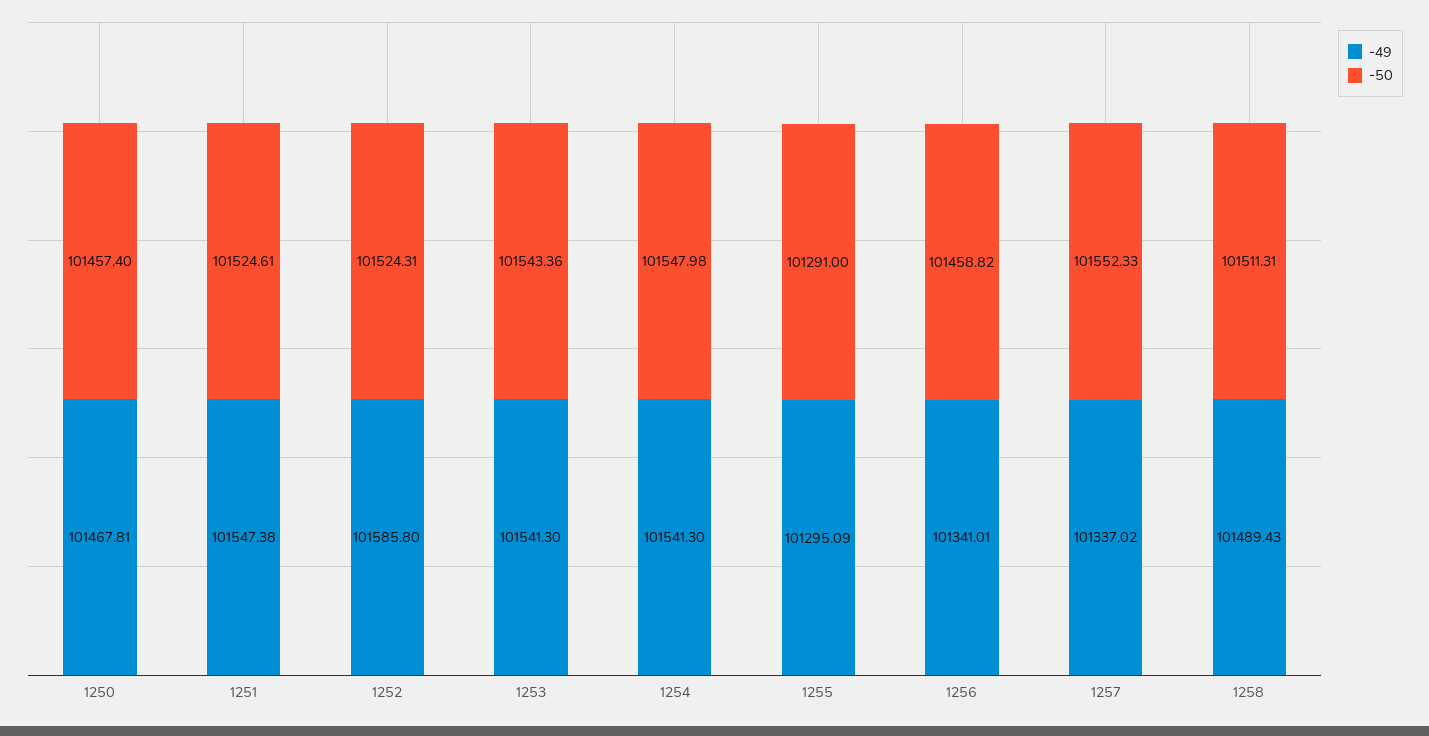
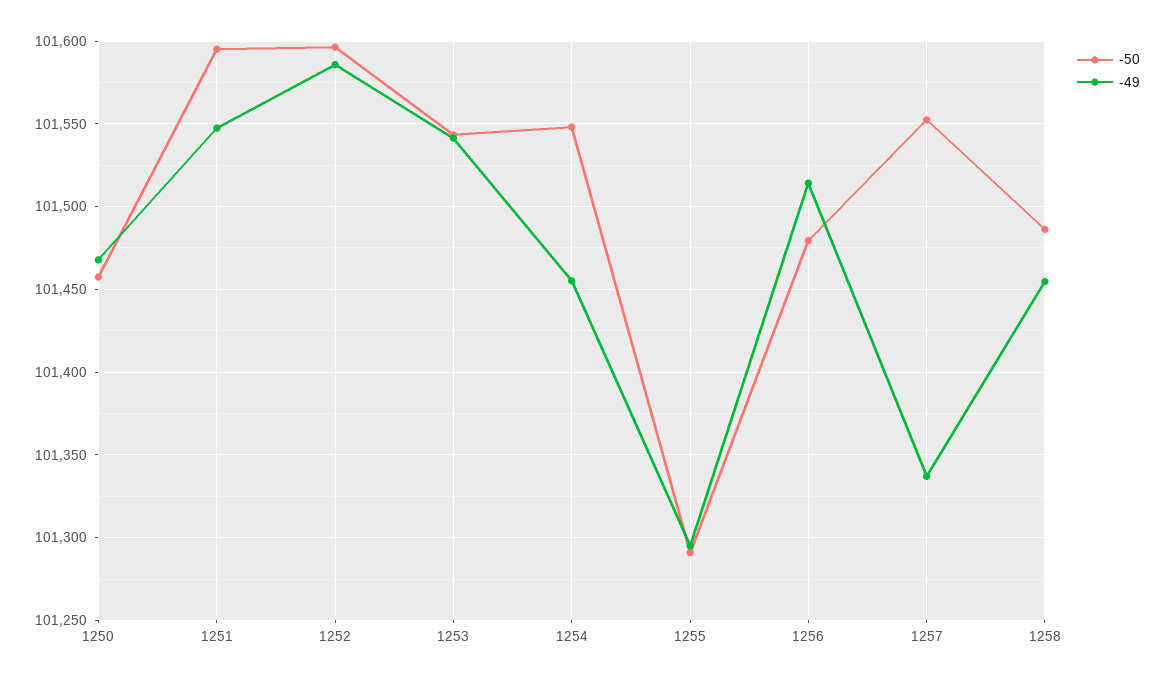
  {
    "-49": {
      "1250": 101467.81,
      "1251": 101547.38,
      "1252": 101585.8,
      "1253": 101541.3,
-     "1254": 101541.3,
+     "1254": 101455,
      "1255": 101295.09,
-     "1256": 101341.01,
+     "1256": 101515,
      "1257": 101337.02,
-     "1258": 101489.43
+     "1258": 101455
    },
    "-50": {
      "1250": 101457.4,
-     "1251": 101524.61,
+     "1251": 101595,
-     "1252": 101524.31,
+     "1252": 101595,
      "1253": 101543.36,
      "1254": 101547.98,
      "1255": 101291,
-     "1256": 101458.82,
+     "1256": 101480,
      "1257": 101552.33,
-     "1258": 101511.31
+     "1258": 101485
    }
  }

